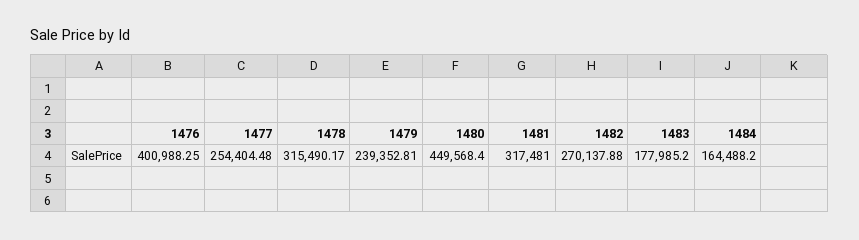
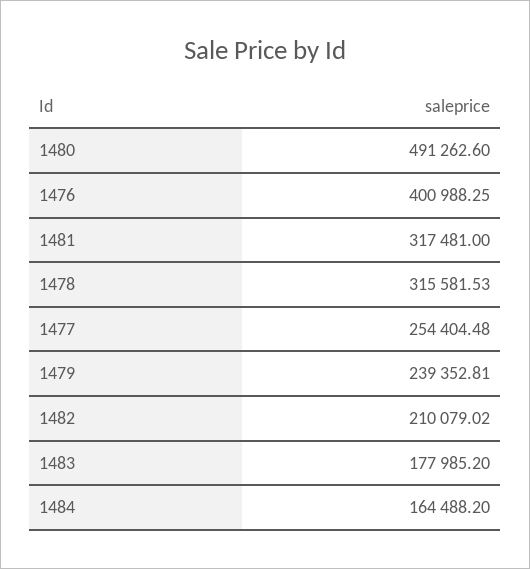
  {
    "1476": 400988.25,
    "1477": 254404.48,
-   "1478": 315490.17,
+   "1478": 315581.53,
    "1479": 239352.81,
-   "1480": 449568.4,
+   "1480": 491262.6,
    "1481": 317481,
-   "1482": 270137.88,
+   "1482": 210079.02,
    "1483": 177985.2,
    "1484": 164488.2
  }

